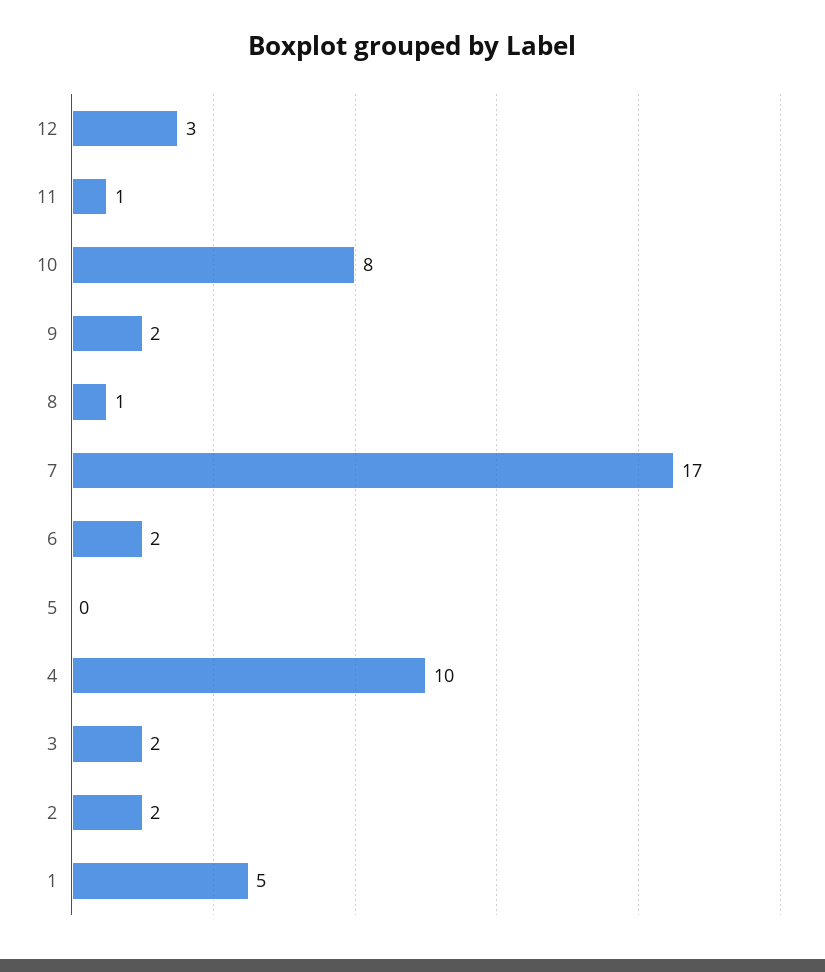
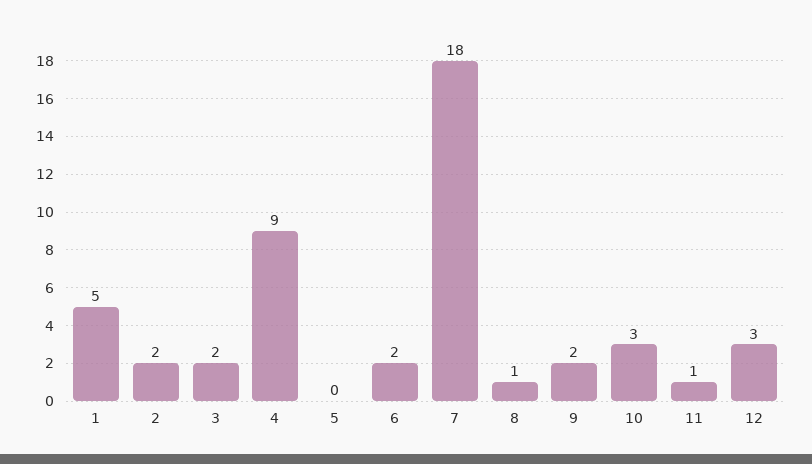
  {
    "12": 3,
    "11": 1,
-   "10": 8,
+   "10": 3,
    "9": 2,
    "8": 1,
-   "7": 17,
+   "7": 18,
    "6": 2,
    "5": 0,
-   "4": 10,
+   "4": 9,
    "3": 2,
    "2": 2,
    "1": 5
  }

